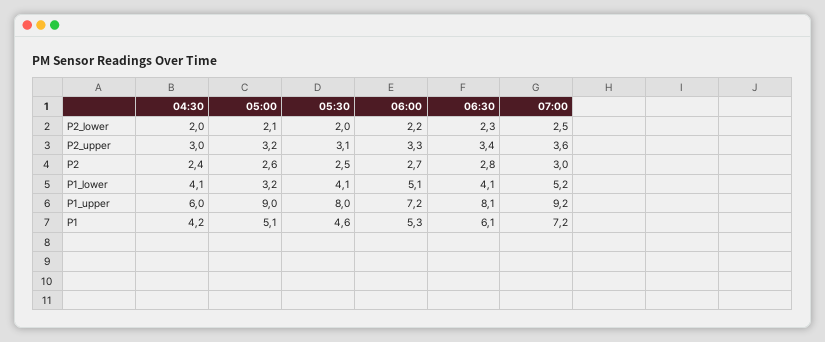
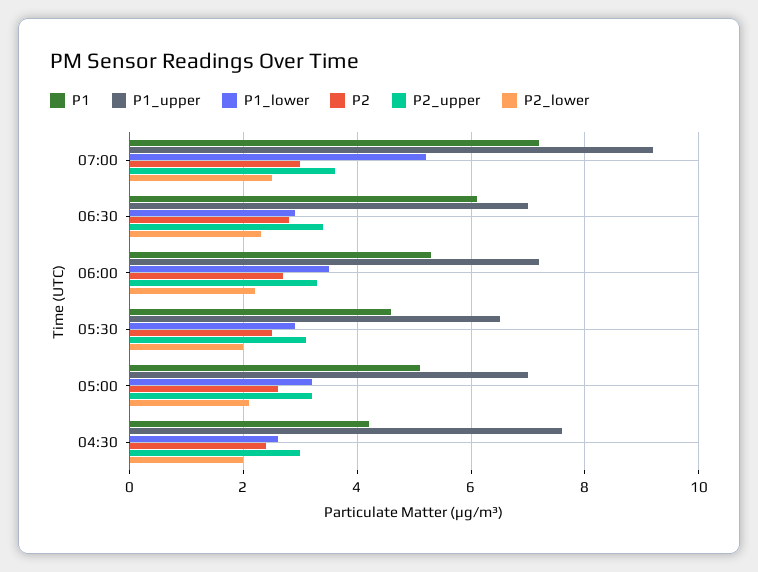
  {
    "P2_lower": {
      "04:30": 2,
      "05:00": 2.1,
      "05:30": 2,
      "06:00": 2.2,
      "06:30": 2.3,
      "07:00": 2.5
    },
    "P2_upper": {
      "04:30": 3,
      "05:00": 3.2,
      "05:30": 3.1,
      "06:00": 3.3,
      "06:30": 3.4,
      "07:00": 3.6
    },
    "P2": {
      "04:30": 2.4,
      "05:00": 2.6,
      "05:30": 2.5,
      "06:00": 2.7,
      "06:30": 2.8,
      "07:00": 3
    },
    "P1_lower": {
-     "04:30": 4.1,
+     "04:30": 2.5,
      "05:00": 3.2,
-     "05:30": 4.1,
+     "05:30": 3,
-     "06:00": 5.1,
+     "06:00": 3.5,
-     "06:30": 4.1,
+     "06:30": 3,
      "07:00": 5.2
    },
    "P1_upper": {
-     "04:30": 6,
+     "04:30": 7.5,
-     "05:00": 9,
+     "05:00": 7,
-     "05:30": 8,
+     "05:30": 6.5,
      "06:00": 7.2,
-     "06:30": 8.1,
+     "06:30": 7,
      "07:00": 9.2
    },
    "P1": {
      "04:30": 4.2,
      "05:00": 5.1,
      "05:30": 4.6,
      "06:00": 5.3,
      "06:30": 6.1,
      "07:00": 7.2
    }
  }

